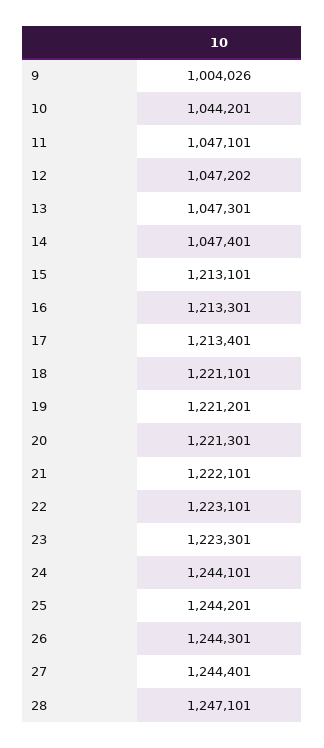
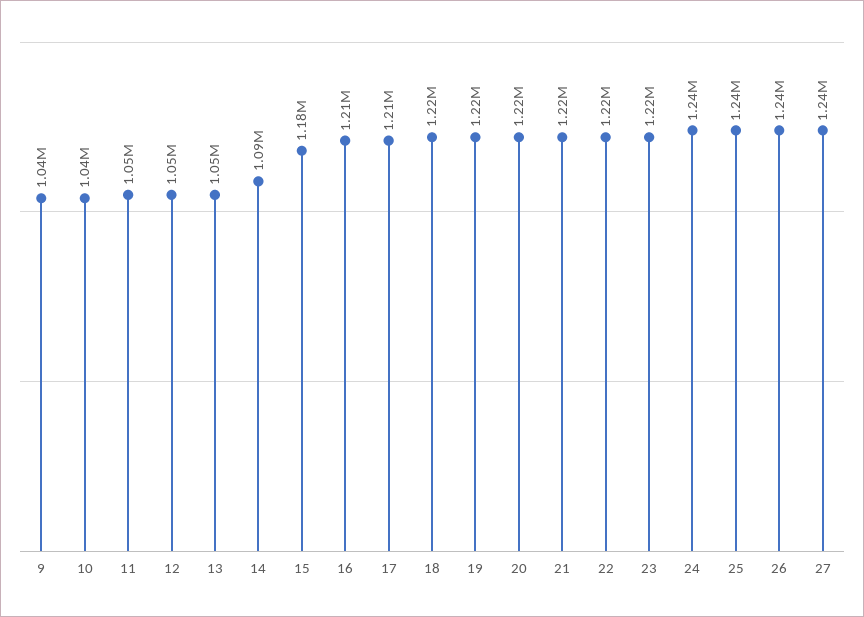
  {
-   "9": 1004026,
+   "9": 1040000,
    "10": 1044201,
    "11": 1047101,
    "12": 1047202,
    "13": 1047301,
-   "14": 1047401,
+   "14": 1090000,
-   "15": 1213101,
+   "15": 1180000,
    "16": 1213301,
    "17": 1213401,
    "18": 1221101,
    "19": 1221201,
    "20": 1221301,
    "21": 1222101,
    "22": 1223101,
    "23": 1223301,
    "24": 1244101,
    "25": 1244201,
    "26": 1244301,
-   "27": 1244401,
+   "27": 1244401
-   "28": 1247101
  }

